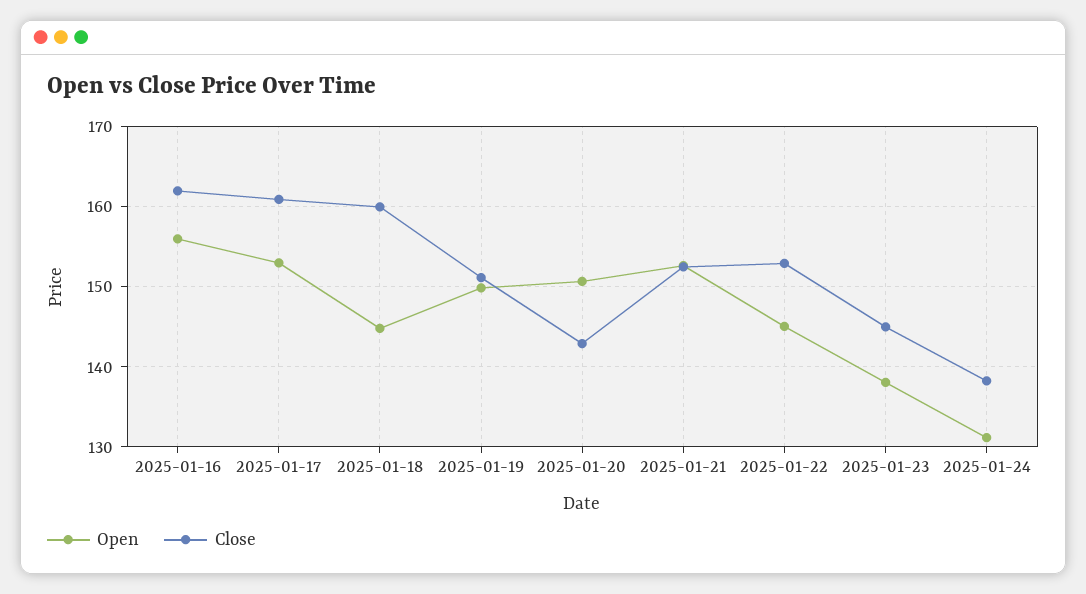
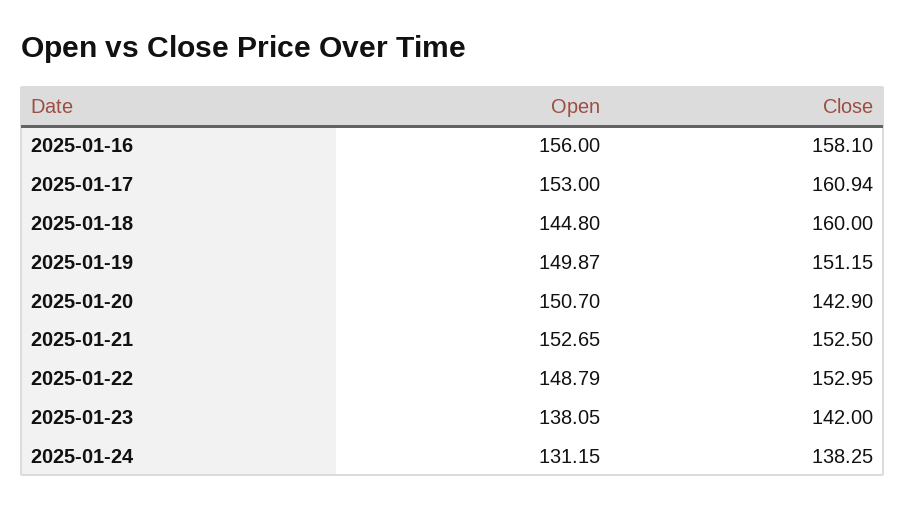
  {
    "Open": {
      "2025-01-16": 156,
      "2025-01-17": 153,
      "2025-01-18": 144.8,
      "2025-01-19": 149.87,
      "2025-01-20": 150.7,
      "2025-01-21": 152.65,
-     "2025-01-22": 145,
+     "2025-01-22": 148.79,
      "2025-01-23": 138.05,
      "2025-01-24": 131.15
    },
    "Close": {
-     "2025-01-16": 162,
+     "2025-01-16": 158.1,
      "2025-01-17": 160.94,
      "2025-01-18": 160,
      "2025-01-19": 151.15,
      "2025-01-20": 142.9,
      "2025-01-21": 152.5,
      "2025-01-22": 152.95,
-     "2025-01-23": 145,
+     "2025-01-23": 142,
      "2025-01-24": 138.25
    }
  }

